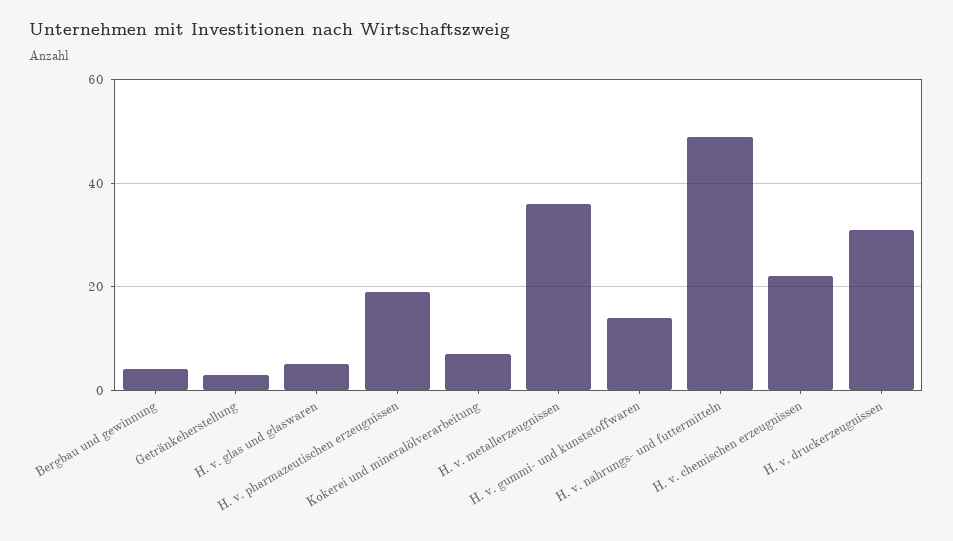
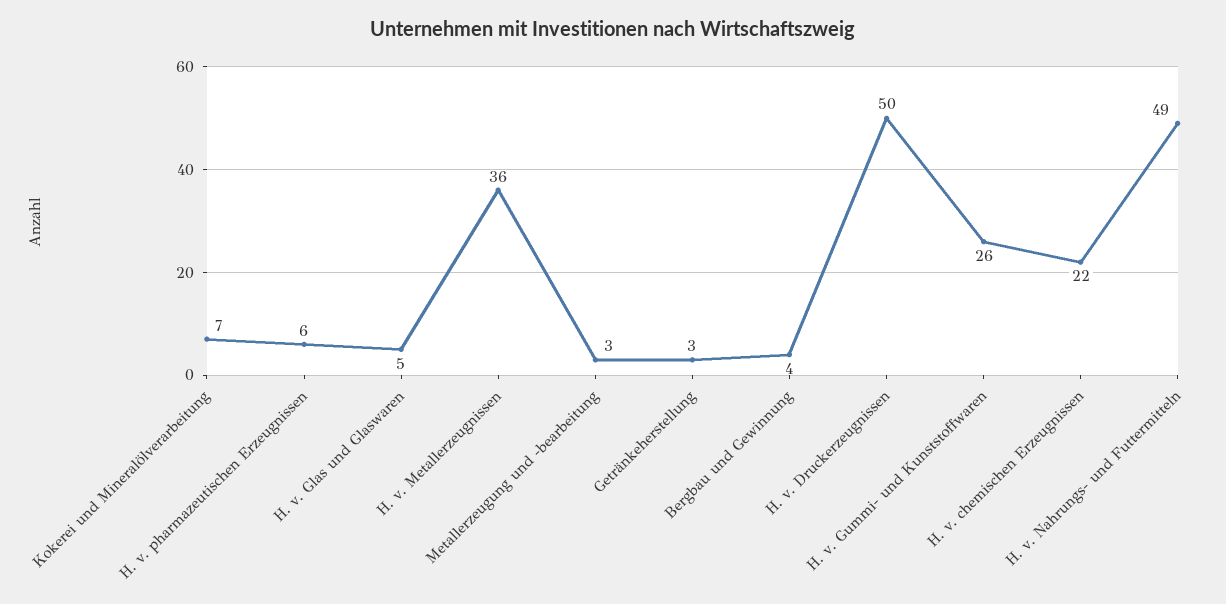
  {
    "Bergbau und gewinnung": 4,
    "Getränkeherstellung": 3,
    "H. v. glas und glaswaren": 5,
-   "H. v. pharmazeutischen erzeugnissen": 20,
+   "H. v. pharmazeutischen erzeugnissen": 6,
    "Kokerei und mineralölverarbeitung": 7,
    "H. v. metallerzeugnissen": 36,
-   "H. v. gummi- und kunststoffwaren": 15,
+   "H. v. gummi- und kunststoffwaren": 26,
    "H. v. nahrungs- und futtermitteln": 49,
    "H. v. chemischen erzeugnissen": 22,
-   "H. v. druckerzeugnissen": 30
+   "H. v. druckerzeugnissen": 50,
+   "Metallerzeugung und -bearbeitung": 3
  }

